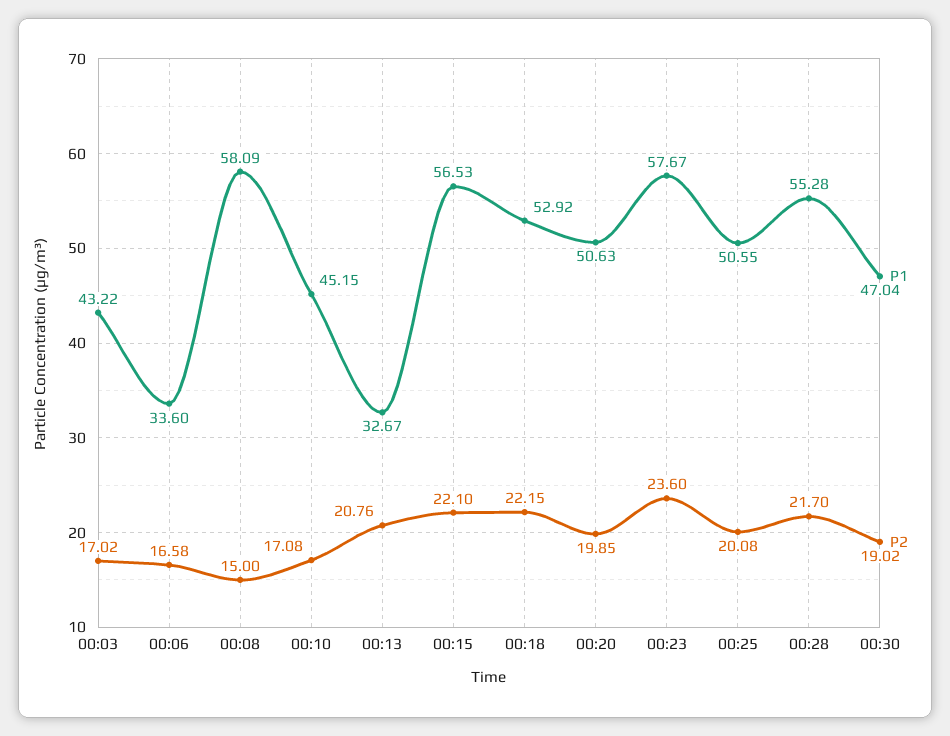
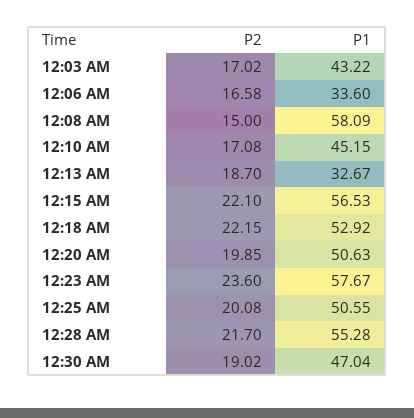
  {
    "P1": {
      "00:03": 43.22,
      "00:06": 33.6,
      "00:08": 58.09,
      "00:10": 45.15,
      "00:13": 32.67,
      "00:15": 56.53,
      "00:18": 52.92,
      "00:20": 50.63,
      "00:23": 57.67,
      "00:25": 50.55,
      "00:28": 55.28,
      "00:30": 47.04
    },
    "P2": {
      "00:03": 17.02,
      "00:06": 16.58,
      "00:08": 15,
      "00:10": 17.08,
-     "00:13": 20.76,
+     "00:13": 18.7,
      "00:15": 22.1,
      "00:18": 22.15,
      "00:20": 19.85,
      "00:23": 23.6,
      "00:25": 20.08,
      "00:28": 21.7,
      "00:30": 19.02
    }
  }

